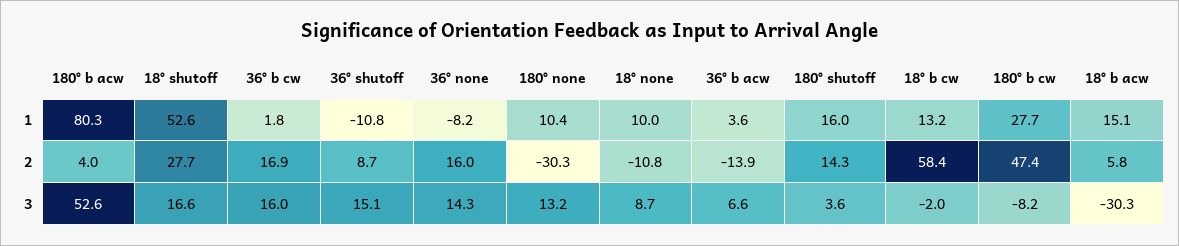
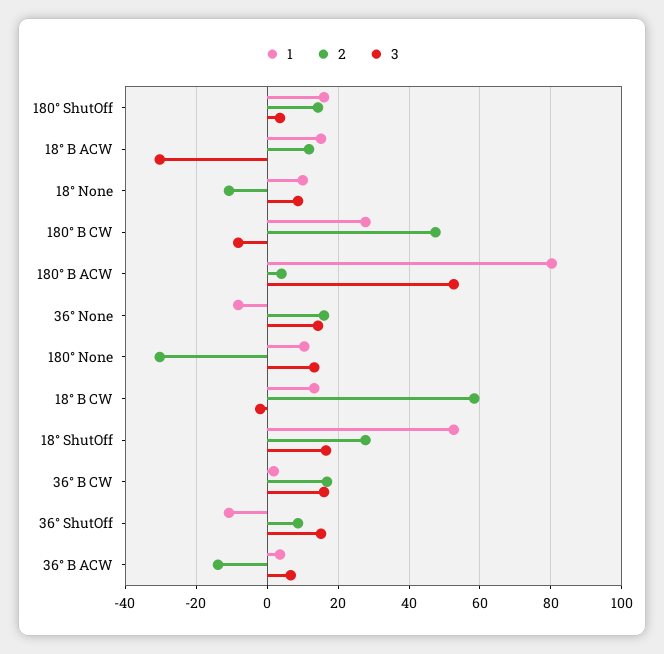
  {
    "1": {
      "180° b acw": 80.3,
      "18° shutoff": 52.6,
      "36° b cw": 1.8,
      "36° shutoff": -10.8,
      "36° none": -8.2,
      "180° none": 10.4,
      "18° none": 10,
      "36° b acw": 3.6,
      "180° shutoff": 16,
      "18° b cw": 13.2,
      "180° b cw": 27.7,
      "18° b acw": 15.1
    },
    "2": {
      "180° b acw": 4,
      "18° shutoff": 27.7,
      "36° b cw": 16.9,
      "36° shutoff": 8.7,
      "36° none": 16,
      "180° none": -30.3,
      "18° none": -10.8,
      "36° b acw": -13.9,
      "180° shutoff": 14.3,
      "18° b cw": 58.4,
      "180° b cw": 47.4,
-     "18° b acw": 5.8
+     "18° b acw": 12
    },
    "3": {
      "180° b acw": 52.6,
      "18° shutoff": 16.6,
      "36° b cw": 16,
      "36° shutoff": 15.1,
      "36° none": 14.3,
      "180° none": 13.2,
      "18° none": 8.7,
      "36° b acw": 6.6,
      "180° shutoff": 3.6,
      "18° b cw": -2,
      "180° b cw": -8.2,
      "18° b acw": -30.3
    }
  }

